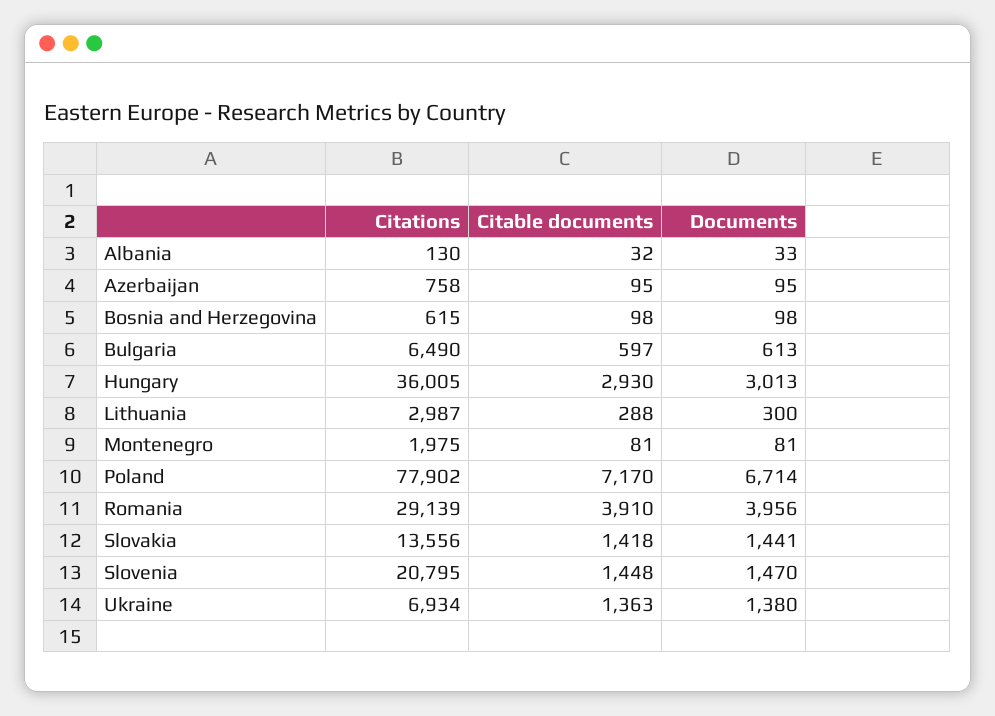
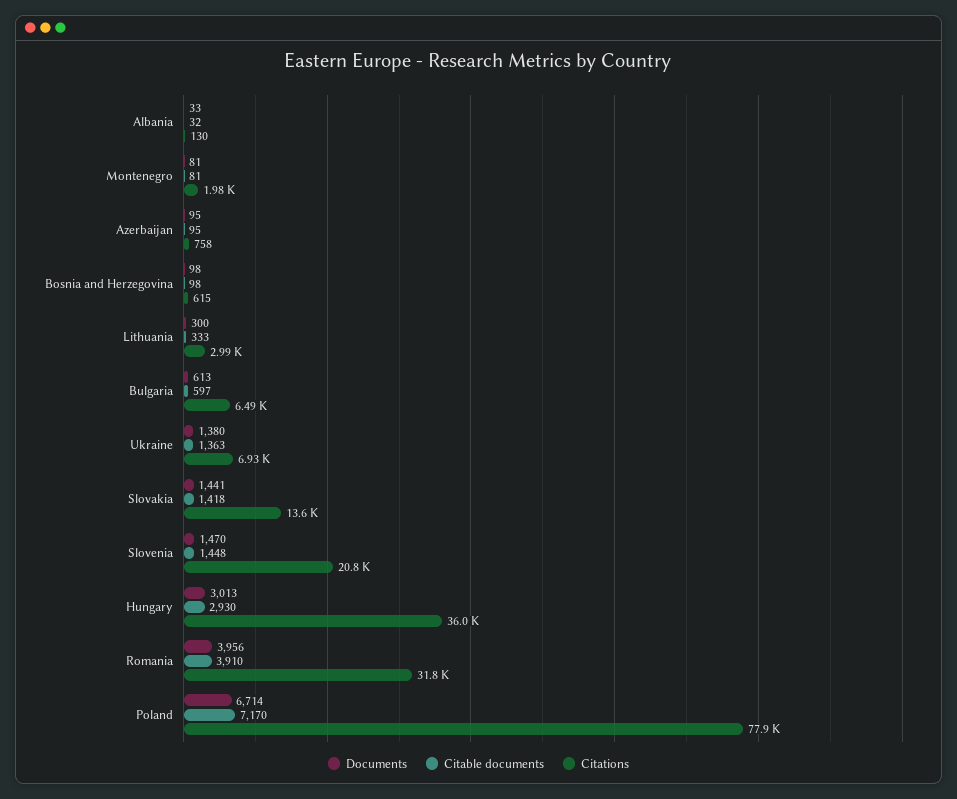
  {
    "Citations": {
      "Albania": 130,
      "Azerbaijan": 758,
      "Bosnia and Herzegovina": 615,
      "Bulgaria": 6490,
      "Hungary": 36005,
      "Lithuania": 2987,
      "Montenegro": 1975,
      "Poland": 77902,
-     "Romania": 29139,
+     "Romania": 31800,
      "Slovakia": 13556,
      "Slovenia": 20795,
      "Ukraine": 6934
    },
    "Citable documents": {
      "Albania": 32,
      "Azerbaijan": 95,
      "Bosnia and Herzegovina": 98,
      "Bulgaria": 597,
      "Hungary": 2930,
-     "Lithuania": 288,
+     "Lithuania": 333,
      "Montenegro": 81,
      "Poland": 7170,
      "Romania": 3910,
      "Slovakia": 1418,
      "Slovenia": 1448,
      "Ukraine": 1363
    },
    "Documents": {
      "Albania": 33,
      "Azerbaijan": 95,
      "Bosnia and Herzegovina": 98,
      "Bulgaria": 613,
      "Hungary": 3013,
      "Lithuania": 300,
      "Montenegro": 81,
      "Poland": 6714,
      "Romania": 3956,
      "Slovakia": 1441,
      "Slovenia": 1470,
      "Ukraine": 1380
    }
  }

